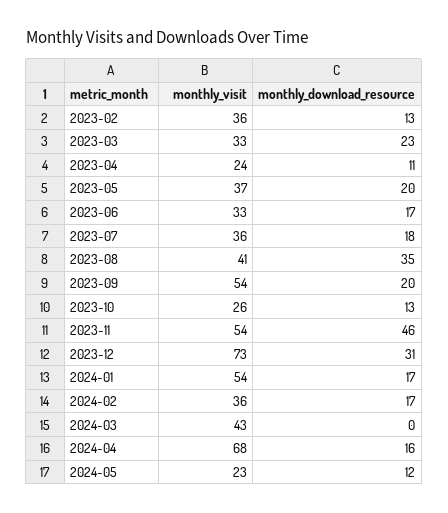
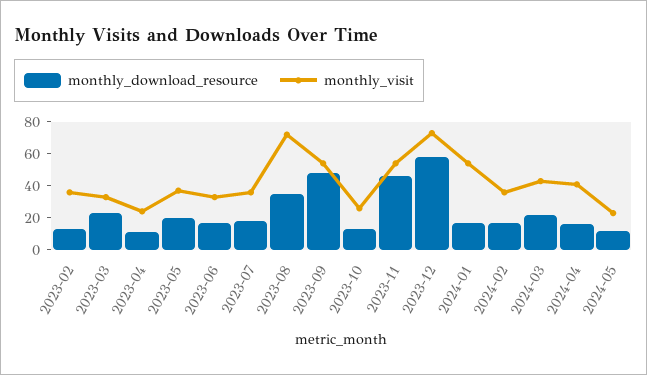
  {
    "monthly_visit": {
      "2023-02": 36,
      "2023-03": 33,
      "2023-04": 24,
      "2023-05": 37,
      "2023-06": 33,
      "2023-07": 36,
-     "2023-08": 41,
+     "2023-08": 70,
      "2023-09": 54,
      "2023-10": 26,
      "2023-11": 54,
      "2023-12": 73,
      "2024-01": 54,
      "2024-02": 36,
      "2024-03": 43,
-     "2024-04": 68,
+     "2024-04": 40,
      "2024-05": 23
    },
    "monthly_download_resource": {
      "2023-02": 13,
      "2023-03": 23,
      "2023-04": 11,
      "2023-05": 20,
      "2023-06": 17,
      "2023-07": 18,
      "2023-08": 35,
-     "2023-09": 20,
+     "2023-09": 50,
      "2023-10": 13,
      "2023-11": 46,
-     "2023-12": 31,
+     "2023-12": 60,
      "2024-01": 17,
      "2024-02": 17,
-     "2024-03": 0,
+     "2024-03": 20,
      "2024-04": 16,
      "2024-05": 12
    }
  }

